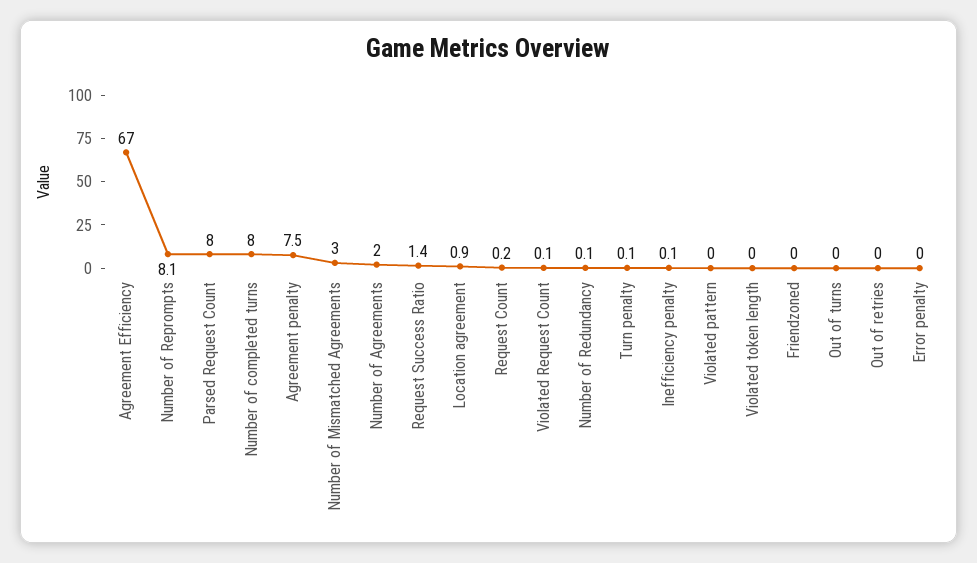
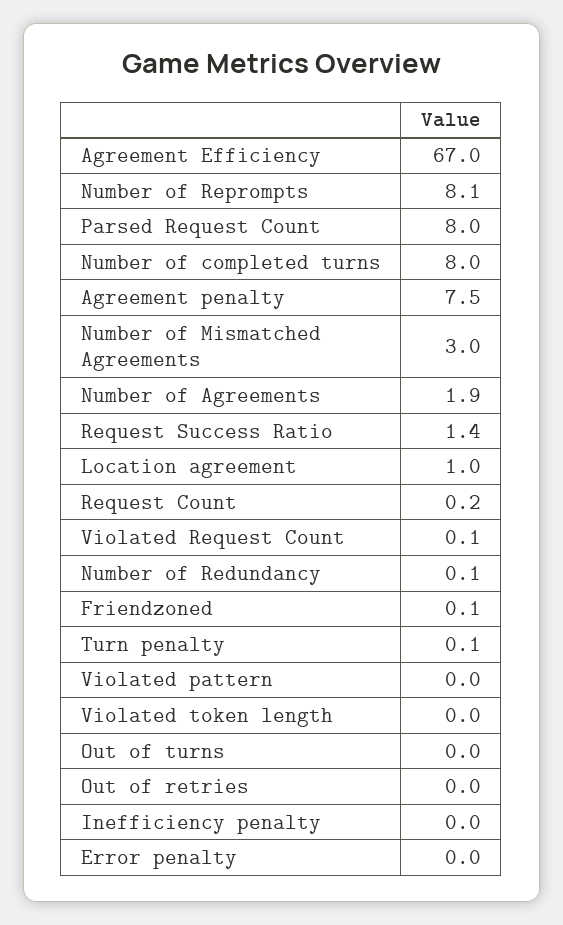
  {
    "Agreement Efficiency": 67,
    "Number of Reprompts": 8.1,
    "Parsed Request Count": 8,
    "Number of completed turns": 8,
    "Agreement penalty": 7.5,
    "Number of Mismatched Agreements": 3,
-   "Number of Agreements": 2,
+   "Number of Agreements": 1.9,
    "Request Success Ratio": 1.4,
-   "Location agreement": 0.9,
+   "Location agreement": 1,
    "Request Count": 0.2,
    "Violated Request Count": 0.1,
    "Number of Redundancy": 0.1,
    "Turn penalty": 0.1,
-   "Inefficiency penalty": 0.1,
+   "Inefficiency penalty": 0,
    "Violated pattern": 0,
    "Violated token length": 0,
-   "Friendzoned": 0,
+   "Friendzoned": 0.1,
    "Out of turns": 0,
    "Out of retries": 0,
    "Error penalty": 0
  }

